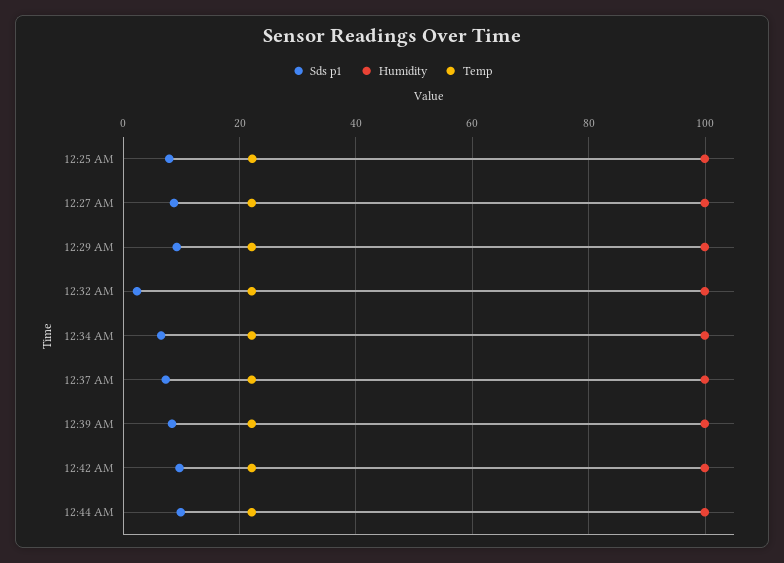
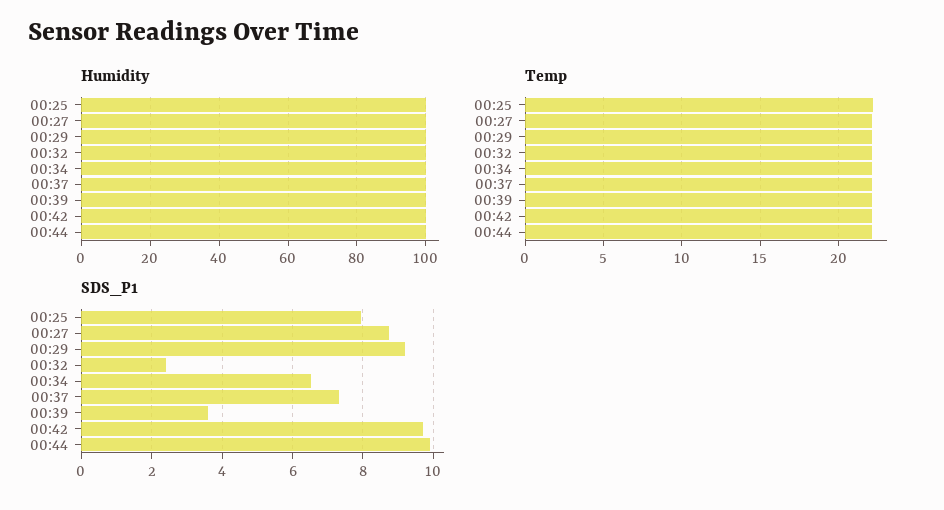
  {
    "Sds p1": {
      "12:25 AM": 8,
      "12:27 AM": 8.8,
      "12:29 AM": 9.2,
      "12:32 AM": 2.4,
      "12:34 AM": 6.6,
      "12:37 AM": 7.4,
-     "12:39 AM": 8,
+     "12:39 AM": 3.6,
      "12:42 AM": 9.8,
      "12:44 AM": 10
    },
    "Humidity": {
      "12:25 AM": 100,
      "12:27 AM": 100,
      "12:29 AM": 100,
      "12:32 AM": 100,
      "12:34 AM": 100,
      "12:37 AM": 100,
      "12:39 AM": 100,
      "12:42 AM": 100,
      "12:44 AM": 100
    },
    "Temp": {
      "12:25 AM": 22,
      "12:27 AM": 22,
      "12:29 AM": 22,
      "12:32 AM": 22,
      "12:34 AM": 22,
      "12:37 AM": 22,
      "12:39 AM": 22,
      "12:42 AM": 22,
      "12:44 AM": 22
    }
  }

